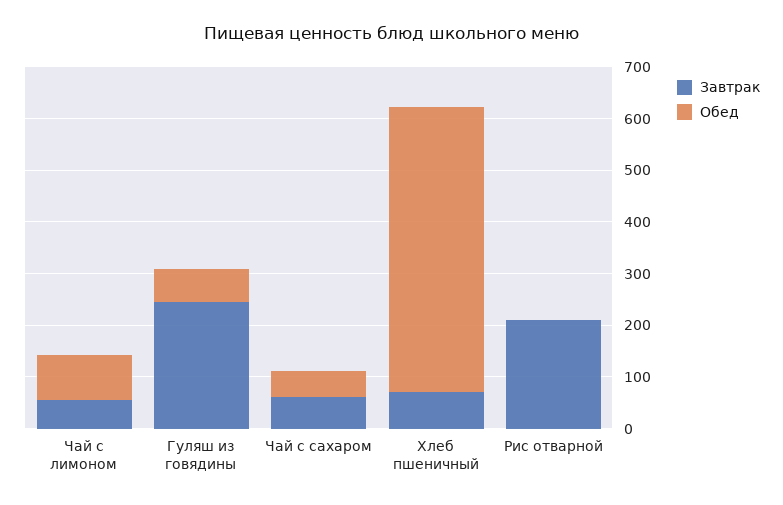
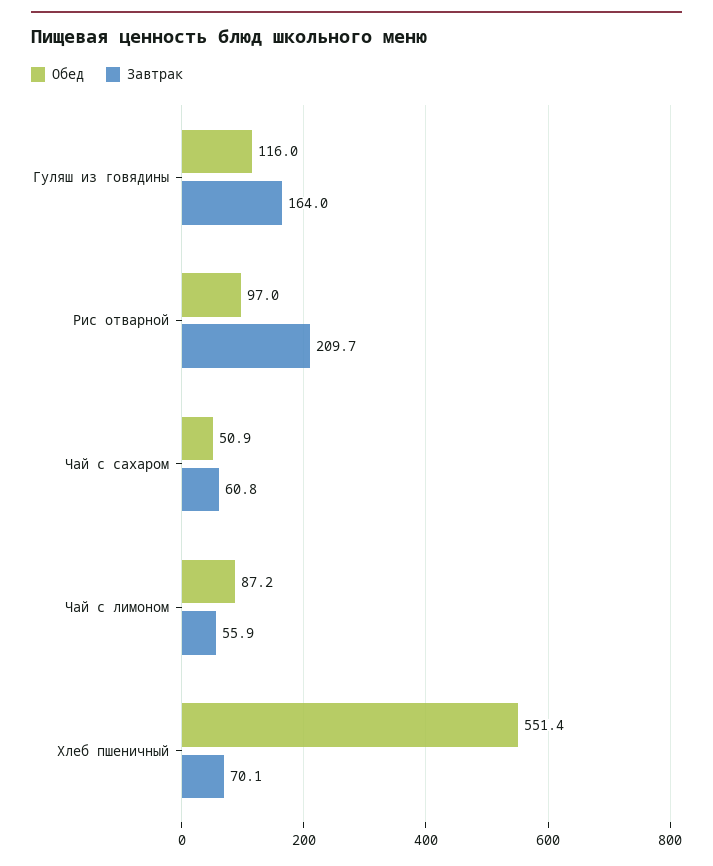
  {
    "Завтрак": {
      "Чай с лимоном": 55.9,
-     "Гуляш из говядины": 240,
+     "Гуляш из говядины": 164,
      "Чай с сахаром": 60.8,
      "Хлеб пшеничный": 70.1,
      "Рис отварной": 209.7
    },
    "Обед": {
      "Чай с лимоном": 87.2,
-     "Гуляш из говядины": 60,
+     "Гуляш из говядины": 116,
      "Чай с сахаром": 50.9,
      "Хлеб пшеничный": 551.4,
-     "Рис отварной": 0
+     "Рис отварной": 97
    }
  }

